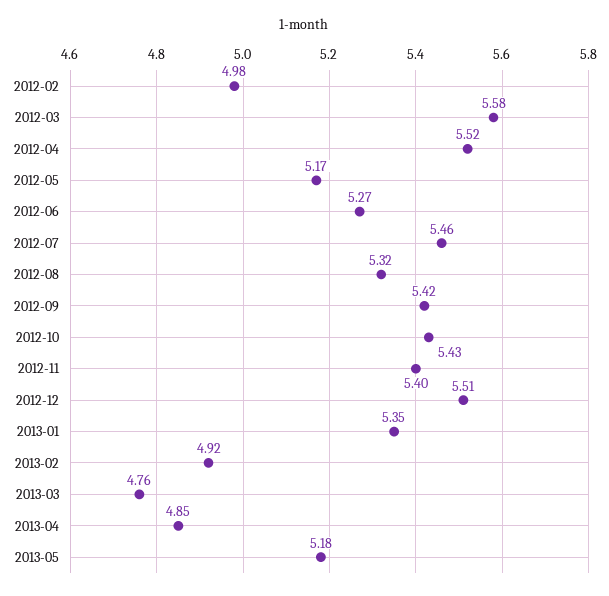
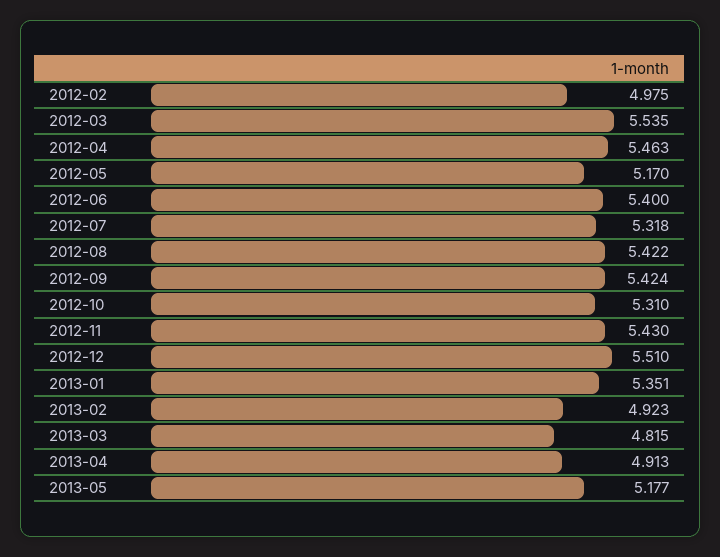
  {
    "2012-02": 4.975,
-   "2012-03": 5.58,
+   "2012-03": 5.535,
-   "2012-04": 5.52,
+   "2012-04": 5.463,
    "2012-05": 5.17,
-   "2012-06": 5.27,
+   "2012-06": 5.4,
-   "2012-07": 5.46,
+   "2012-07": 5.318,
-   "2012-08": 5.32,
+   "2012-08": 5.422,
    "2012-09": 5.424,
-   "2012-10": 5.43,
+   "2012-10": 5.31,
-   "2012-11": 5.4,
+   "2012-11": 5.43,
    "2012-12": 5.51,
    "2013-01": 5.351,
    "2013-02": 4.923,
-   "2013-03": 4.76,
+   "2013-03": 4.815,
-   "2013-04": 4.85,
+   "2013-04": 4.913,
    "2013-05": 5.177
  }

